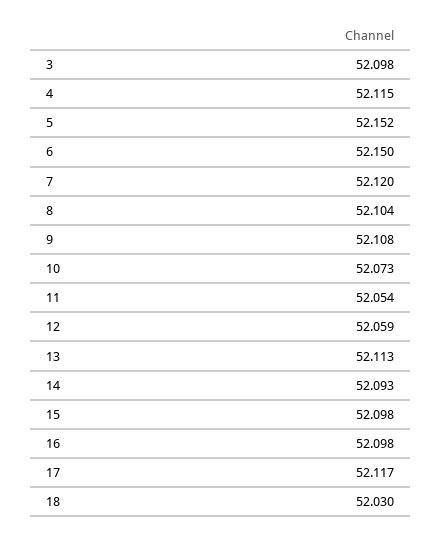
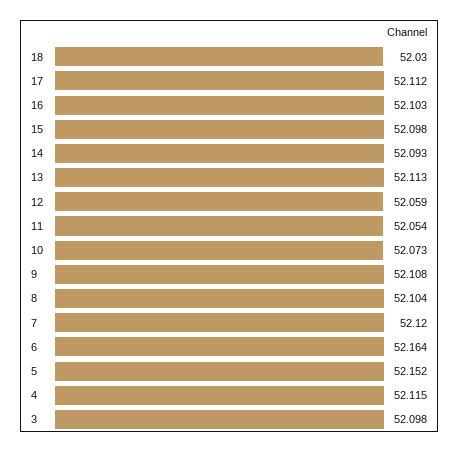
  {
    "3": 52.098,
    "4": 52.115,
    "5": 52.152,
-   "6": 52.15,
+   "6": 52.164,
    "7": 52.12,
    "8": 52.104,
    "9": 52.108,
    "10": 52.073,
    "11": 52.054,
    "12": 52.059,
    "13": 52.113,
    "14": 52.093,
    "15": 52.098,
-   "16": 52.098,
+   "16": 52.103,
-   "17": 52.117,
+   "17": 52.112,
    "18": 52.03
  }

